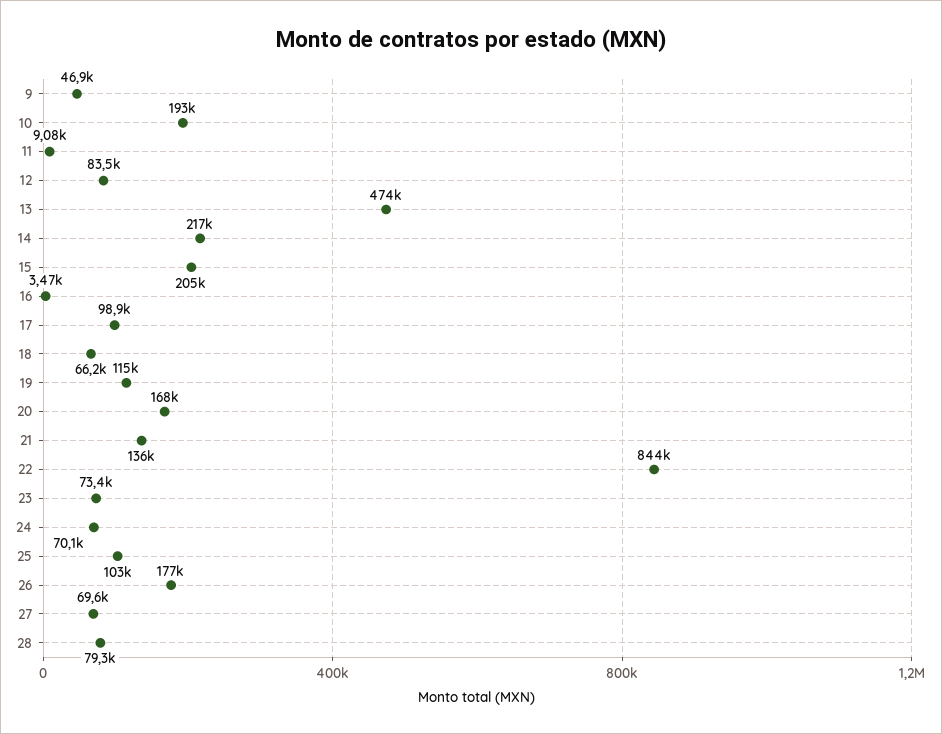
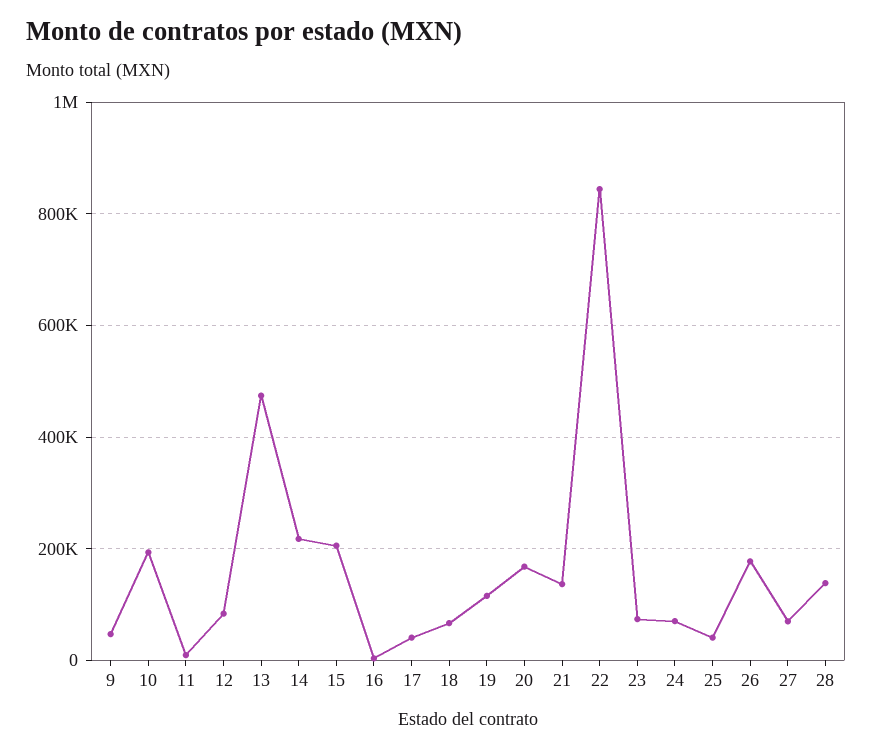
  {
    "9": 46900,
    "10": 193000,
    "11": 9080,
    "12": 83500,
    "13": 474000,
    "14": 217000,
    "15": 205000,
    "16": 3470,
-   "17": 98900,
+   "17": 40000,
    "18": 66200,
    "19": 115000,
    "20": 168000,
    "21": 136000,
    "22": 844000,
    "23": 73400,
    "24": 70100,
-   "25": 103000,
+   "25": 40000,
    "26": 177000,
    "27": 69600,
-   "28": 79300
+   "28": 140000
  }

